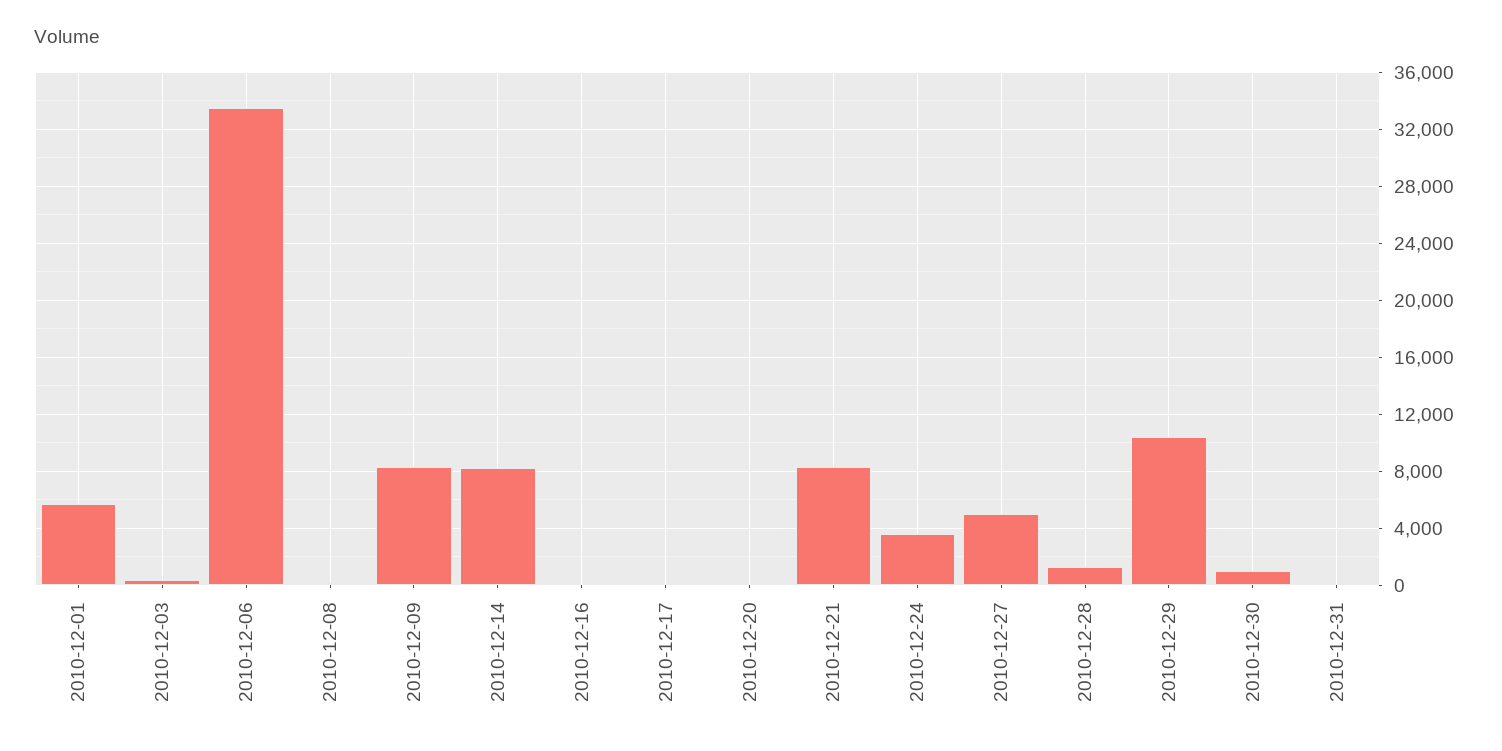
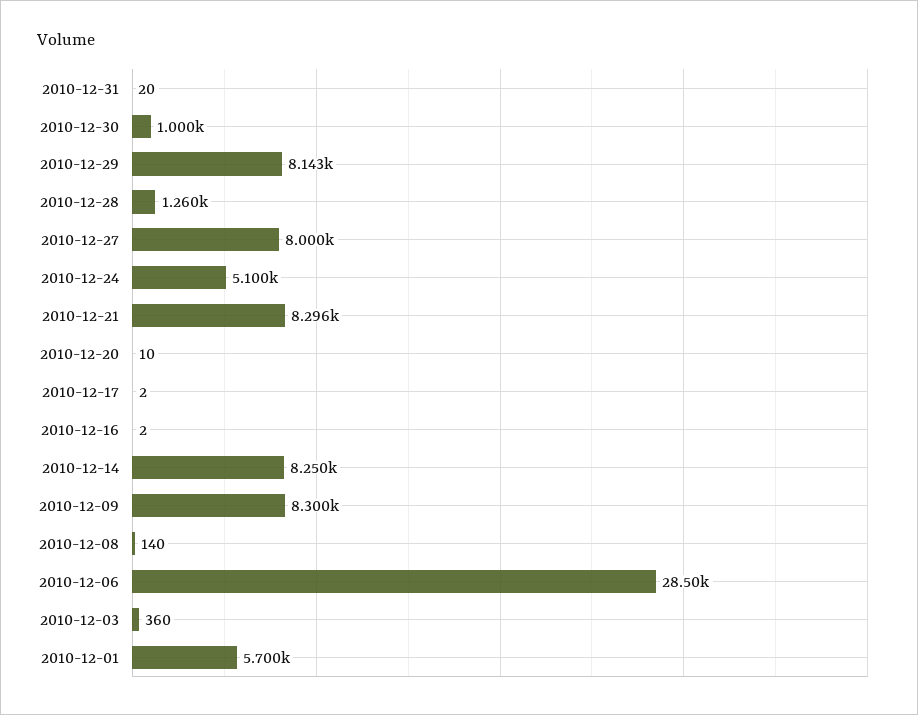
  {
    "2010-12-01": 5700,
    "2010-12-03": 360,
-   "2010-12-06": 33500,
+   "2010-12-06": 28500,
    "2010-12-08": 140,
    "2010-12-09": 8300,
    "2010-12-14": 8250,
    "2010-12-16": 2,
    "2010-12-17": 2,
    "2010-12-20": 10,
    "2010-12-21": 8296,
-   "2010-12-24": 3500,
+   "2010-12-24": 5100,
-   "2010-12-27": 5000,
+   "2010-12-27": 8000,
    "2010-12-28": 1260,
-   "2010-12-29": 10500,
+   "2010-12-29": 8143,
    "2010-12-30": 1000,
    "2010-12-31": 20
  }

